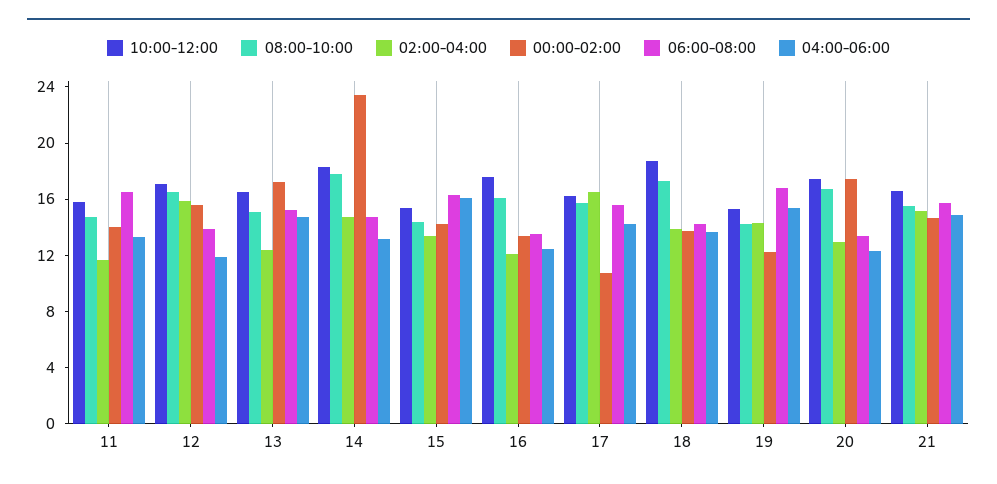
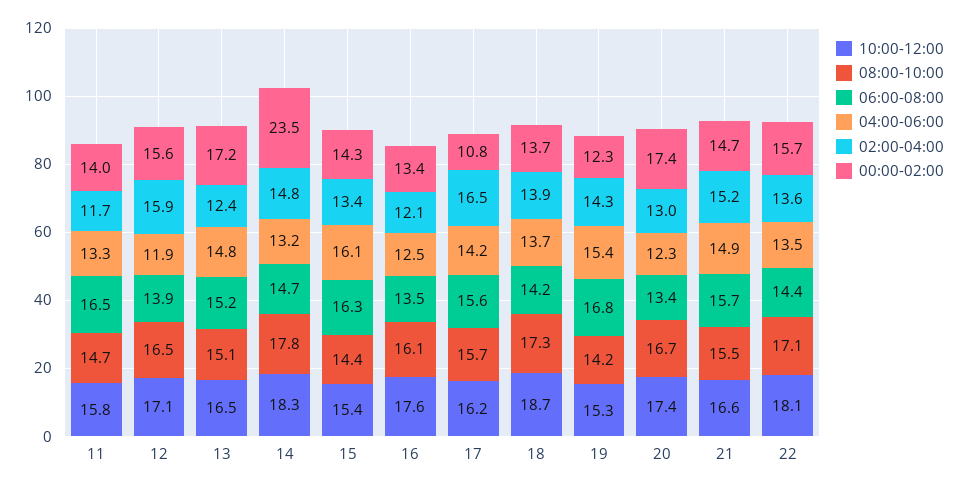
  {
    "10:00-12:00": {
      "11": 15.8,
      "12": 17.1,
      "13": 16.5,
      "14": 18.3,
      "15": 15.4,
      "16": 17.6,
      "17": 16.2,
      "18": 18.7,
      "19": 15.3,
      "20": 17.4,
-     "21": 16.6
+     "21": 16.6,
+     "22": 18.1
    },
    "08:00-10:00": {
      "11": 14.7,
      "12": 16.5,
      "13": 15.1,
      "14": 17.8,
      "15": 14.4,
      "16": 16.1,
      "17": 15.7,
      "18": 17.3,
      "19": 14.2,
      "20": 16.7,
-     "21": 15.5
+     "21": 15.5,
+     "22": 17.1
    },
    "02:00-04:00": {
      "11": 11.7,
      "12": 15.9,
      "13": 12.4,
      "14": 14.8,
      "15": 13.4,
      "16": 12.1,
      "17": 16.5,
      "18": 13.9,
      "19": 14.3,
      "20": 13,
-     "21": 15.2
+     "21": 15.2,
+     "22": 13.6
    },
    "00:00-02:00": {
      "11": 14,
      "12": 15.6,
      "13": 17.2,
      "14": 23.5,
      "15": 14.3,
      "16": 13.4,
      "17": 10.8,
      "18": 13.7,
      "19": 12.3,
      "20": 17.4,
-     "21": 14.7
+     "21": 14.7,
+     "22": 15.7
    },
    "06:00-08:00": {
      "11": 16.5,
      "12": 13.9,
      "13": 15.2,
      "14": 14.7,
      "15": 16.3,
      "16": 13.5,
      "17": 15.6,
      "18": 14.2,
      "19": 16.8,
      "20": 13.4,
-     "21": 15.7
+     "21": 15.7,
+     "22": 14.4
    },
    "04:00-06:00": {
      "11": 13.3,
      "12": 11.9,
      "13": 14.8,
      "14": 13.2,
      "15": 16.1,
      "16": 12.5,
      "17": 14.2,
      "18": 13.7,
      "19": 15.4,
      "20": 12.3,
-     "21": 14.9
+     "21": 14.9,
+     "22": 13.5
    }
  }

